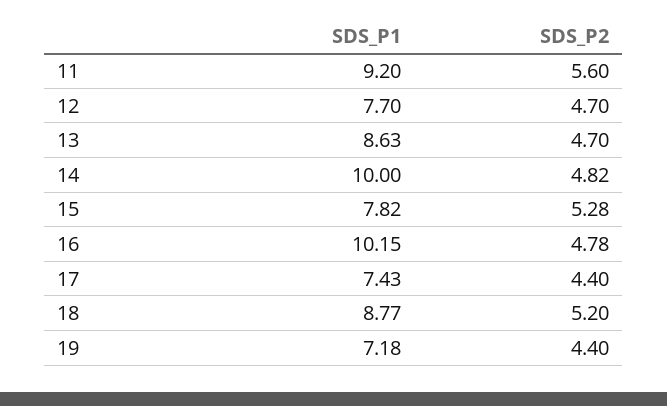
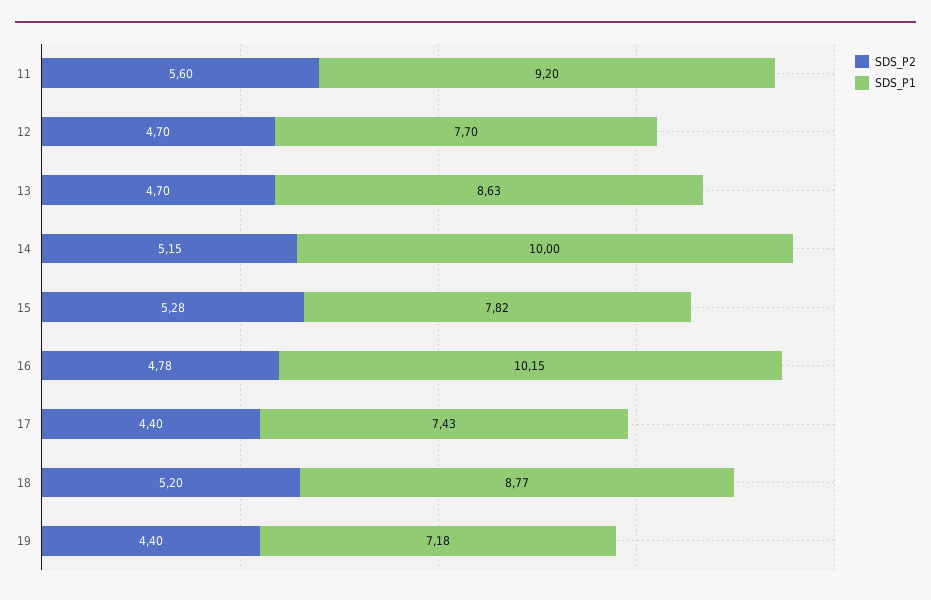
  {
    "SDS_P1": {
      "11": 9.2,
      "12": 7.7,
      "13": 8.63,
      "14": 10,
      "15": 7.82,
      "16": 10.15,
      "17": 7.43,
      "18": 8.77,
      "19": 7.18
    },
    "SDS_P2": {
      "11": 5.6,
      "12": 4.7,
      "13": 4.7,
-     "14": 4.82,
+     "14": 5.15,
      "15": 5.28,
      "16": 4.78,
      "17": 4.4,
      "18": 5.2,
      "19": 4.4
    }
  }

